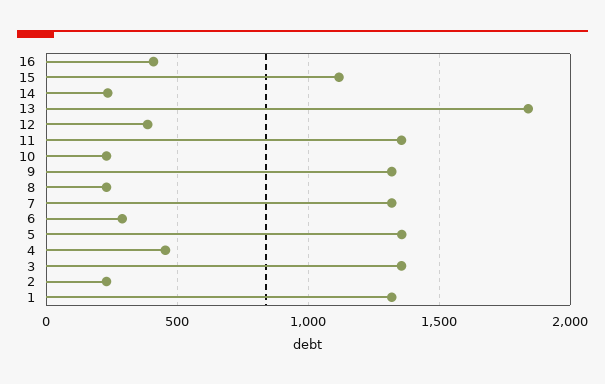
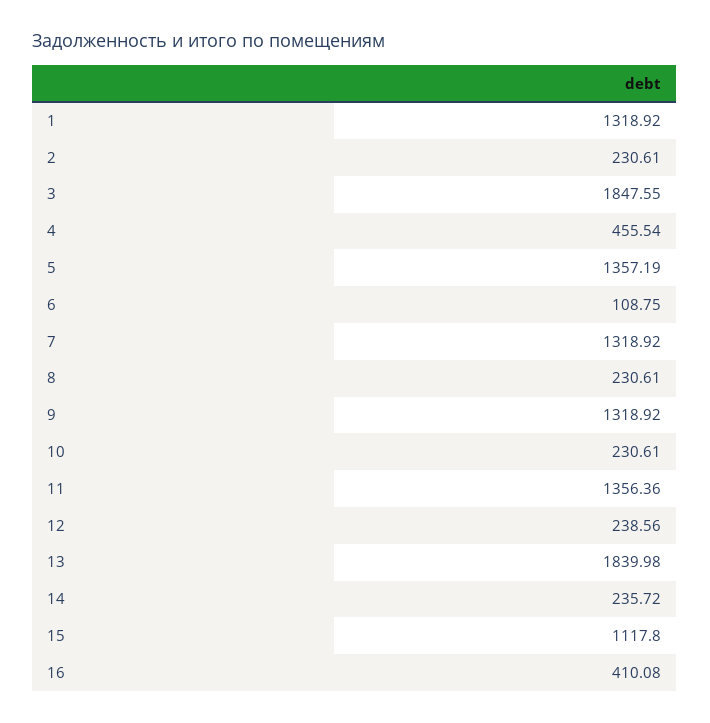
  {
    "16": 410.08,
    "15": 1117.8,
    "14": 235.72,
    "13": 1839.98,
-   "12": 400,
+   "12": 238.56,
    "11": 1356.36,
    "10": 230.61,
    "9": 1318.92,
    "8": 230.61,
    "7": 1318.92,
-   "6": 300,
+   "6": 108.75,
    "5": 1357.19,
    "4": 455.54,
-   "3": 1350,
+   "3": 1847.55,
    "2": 230.61,
    "1": 1318.92
  }

